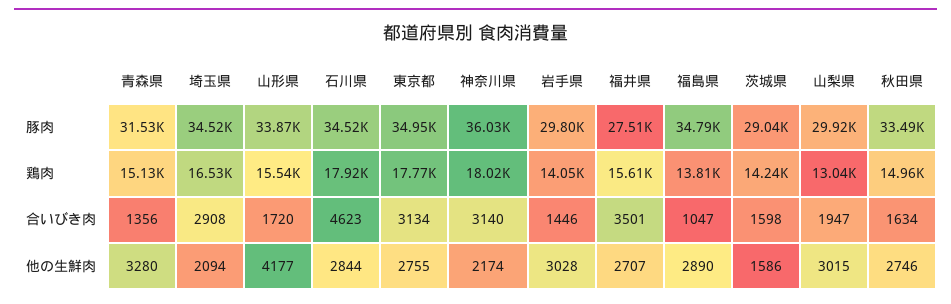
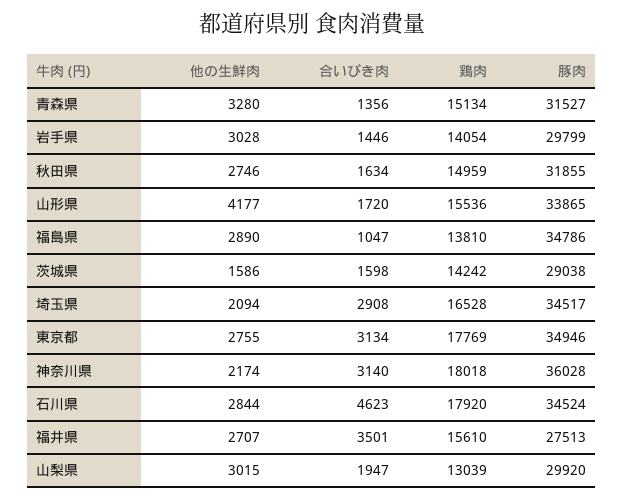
  {
    "青森県": {
      "豚肉": 31527,
      "鶏肉": 15134,
      "合いびき肉": 1356,
      "他の生鮮肉": 3280
    },
    "埼玉県": {
      "豚肉": 34517,
      "鶏肉": 16528,
      "合いびき肉": 2908,
      "他の生鮮肉": 2094
    },
    "山形県": {
      "豚肉": 33865,
      "鶏肉": 15536,
      "合いびき肉": 1720,
      "他の生鮮肉": 4177
    },
    "石川県": {
      "豚肉": 34524,
      "鶏肉": 17920,
      "合いびき肉": 4623,
      "他の生鮮肉": 2844
    },
    "東京都": {
      "豚肉": 34946,
      "鶏肉": 17769,
      "合いびき肉": 3134,
      "他の生鮮肉": 2755
    },
    "神奈川県": {
      "豚肉": 36028,
      "鶏肉": 18018,
      "合いびき肉": 3140,
      "他の生鮮肉": 2174
    },
    "岩手県": {
      "豚肉": 29799,
      "鶏肉": 14054,
      "合いびき肉": 1446,
      "他の生鮮肉": 3028
    },
    "福井県": {
      "豚肉": 27513,
      "鶏肉": 15610,
      "合いびき肉": 3501,
      "他の生鮮肉": 2707
    },
    "福島県": {
      "豚肉": 34786,
      "鶏肉": 13810,
      "合いびき肉": 1047,
      "他の生鮮肉": 2890
    },
    "茨城県": {
      "豚肉": 29038,
      "鶏肉": 14242,
      "合いびき肉": 1598,
      "他の生鮮肉": 1586
    },
    "山梨県": {
      "豚肉": 29920,
      "鶏肉": 13039,
      "合いびき肉": 1947,
      "他の生鮮肉": 3015
    },
    "秋田県": {
-     "豚肉": 33490,
+     "豚肉": 31855,
      "鶏肉": 14959,
      "合いびき肉": 1634,
      "他の生鮮肉": 2746
    }
  }

